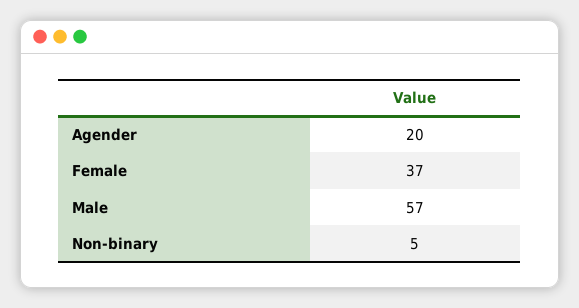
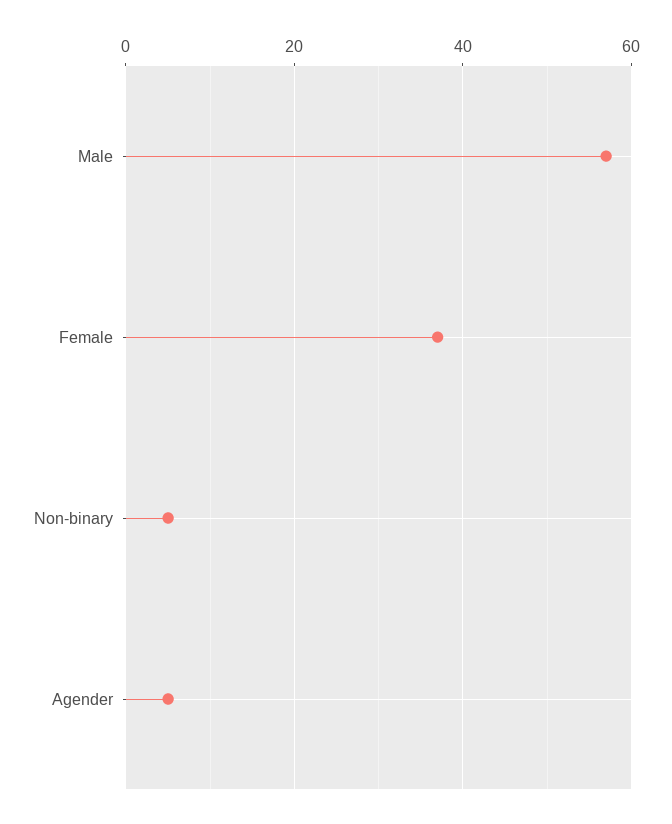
  {
-   "Agender": 20,
+   "Agender": 5,
    "Female": 37,
    "Male": 57,
    "Non-binary": 5
  }

